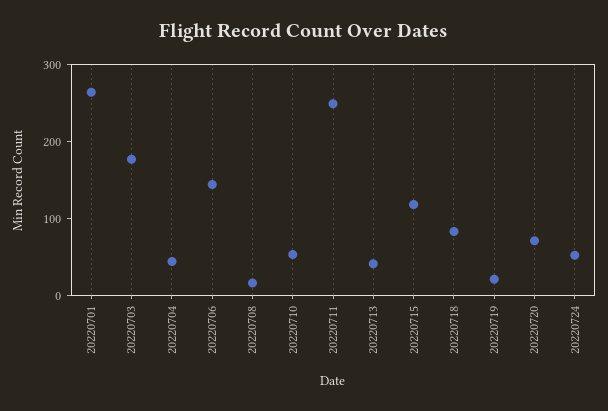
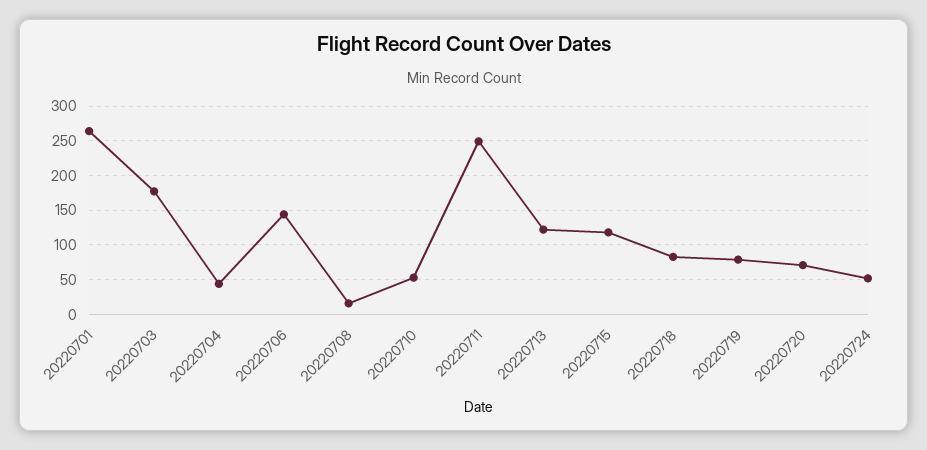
  {
    "20220701": 260,
    "20220703": 180,
    "20220704": 40,
    "20220706": 140,
    "20220708": 20,
    "20220710": 50,
    "20220711": 250,
-   "20220713": 40,
+   "20220713": 120,
    "20220715": 120,
    "20220718": 80,
-   "20220719": 20,
+   "20220719": 80,
    "20220720": 70,
    "20220724": 50
  }

